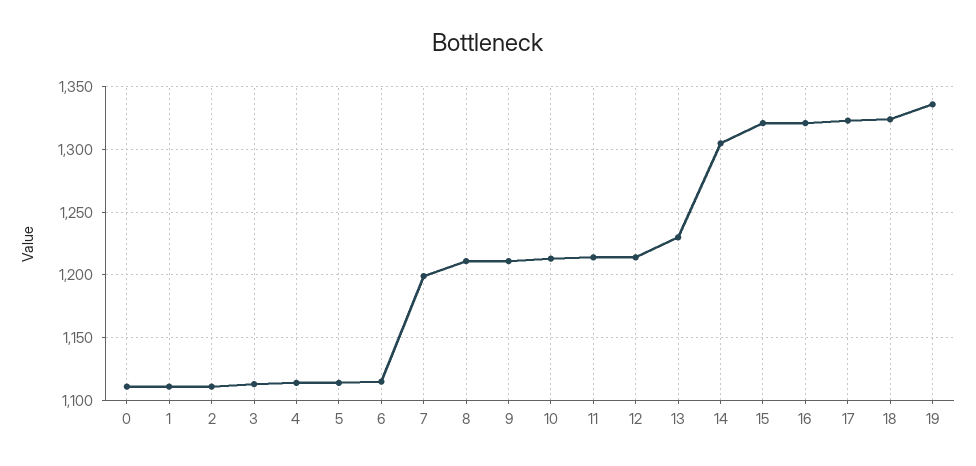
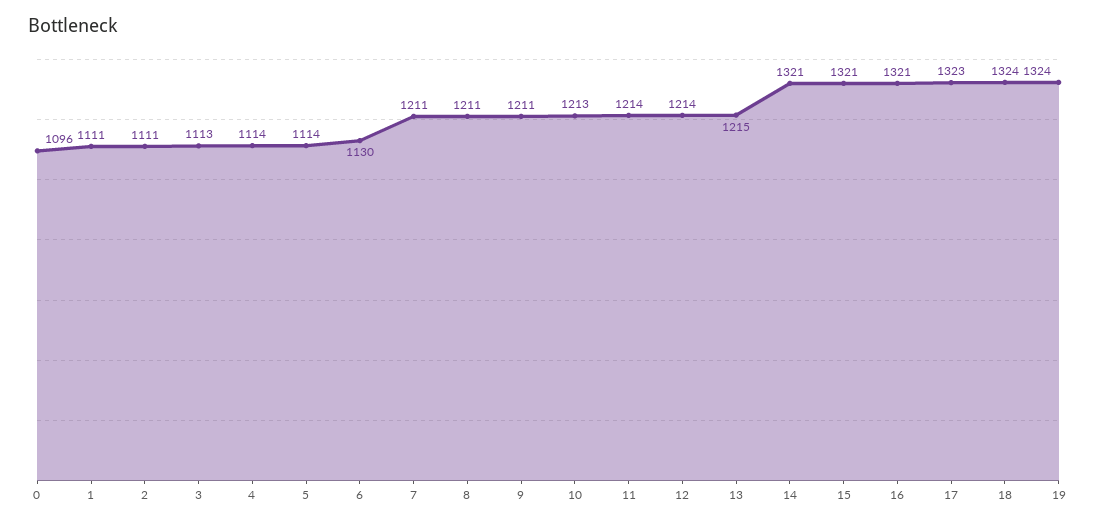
  {
-   "0": 1110,
+   "0": 1096,
    "1": 1111,
    "2": 1111,
    "3": 1113,
    "4": 1114,
    "5": 1114,
-   "6": 1115,
+   "6": 1130,
-   "7": 1200,
+   "7": 1211,
    "8": 1211,
    "9": 1211,
    "10": 1213,
    "11": 1214,
    "12": 1214,
-   "13": 1230,
+   "13": 1215,
-   "14": 1305,
+   "14": 1321,
    "15": 1321,
    "16": 1321,
    "17": 1323,
    "18": 1324,
-   "19": 1335
+   "19": 1324
  }

